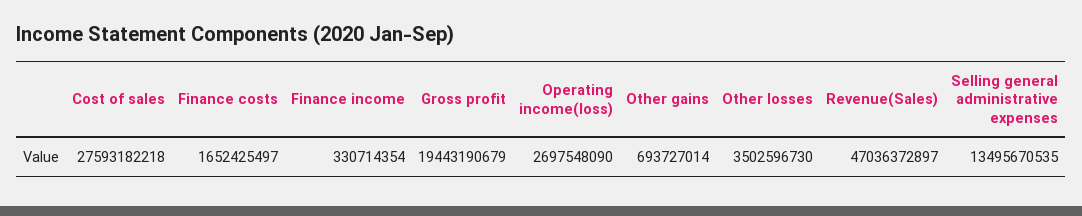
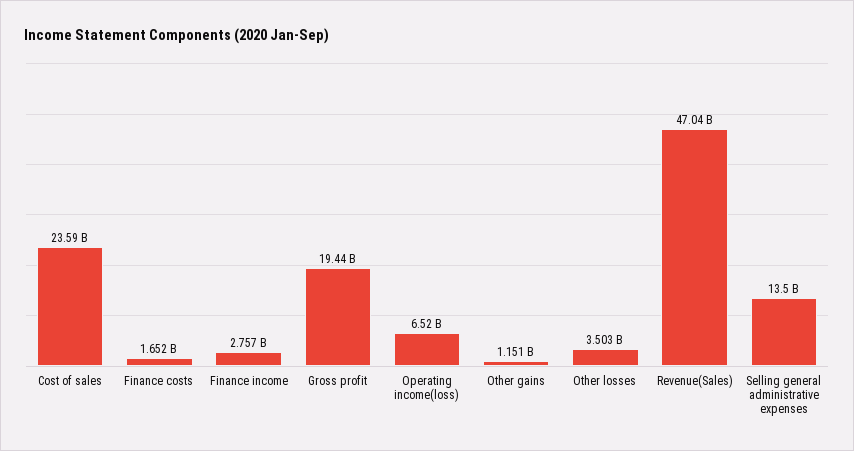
  {
-   "Cost of sales": 27593182218,
+   "Cost of sales": 23590000000,
    "Finance costs": 1652425497,
-   "Finance income": 330714354,
+   "Finance income": 2757000000,
    "Gross profit": 19443190679,
-   "Operating income(loss)": 2697548090,
+   "Operating income(loss)": 6520000000,
-   "Other gains": 693727014,
+   "Other gains": 1151000000,
    "Other losses": 3502596730,
    "Revenue(Sales)": 47036372897,
    "Selling general administrative expenses": 13495670535
  }

